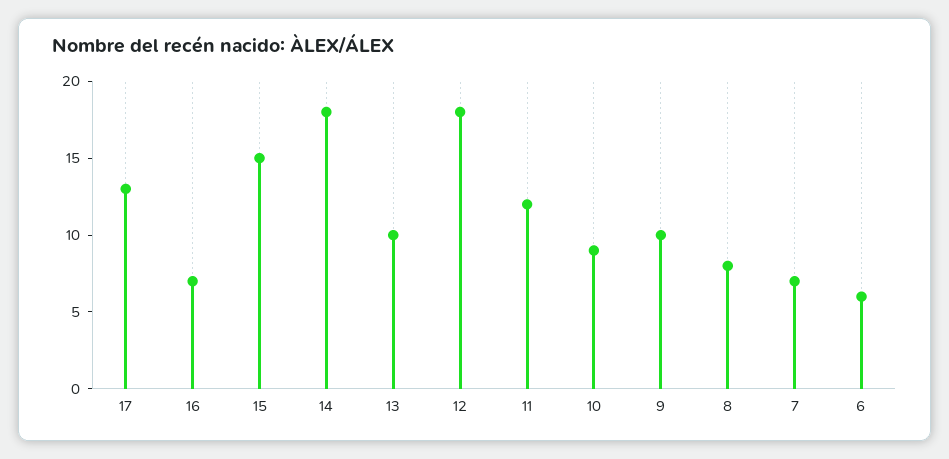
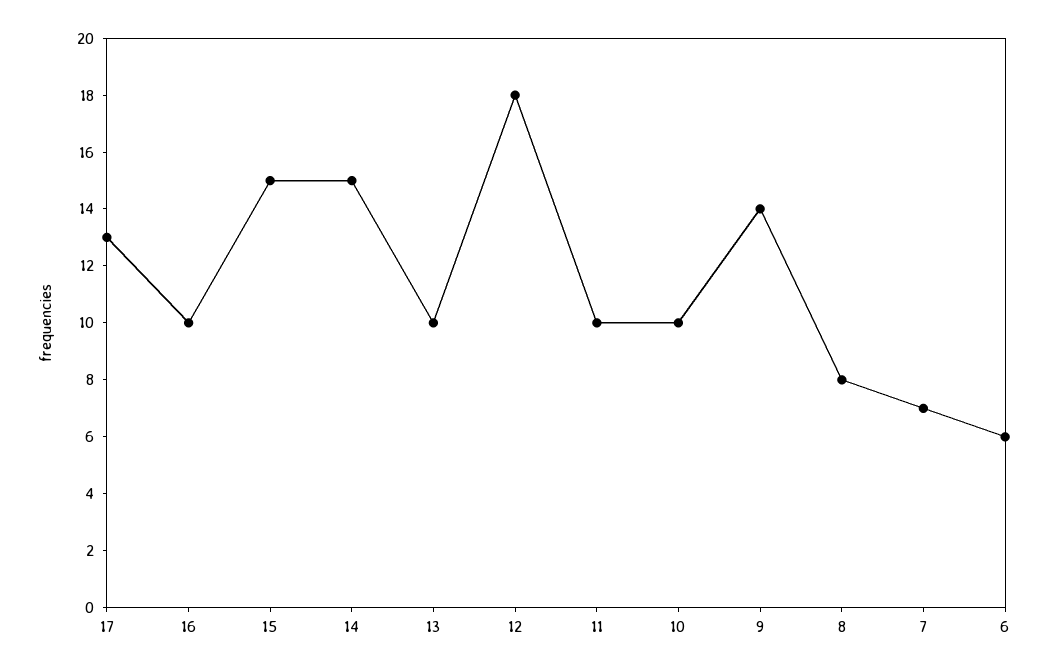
  {
    "17": 13,
-   "16": 7,
+   "16": 10,
    "15": 15,
-   "14": 18,
+   "14": 15,
    "13": 10,
    "12": 18,
-   "11": 12,
+   "11": 10,
-   "10": 9,
+   "10": 10,
-   "9": 10,
+   "9": 14,
    "8": 8,
    "7": 7,
    "6": 6
  }

